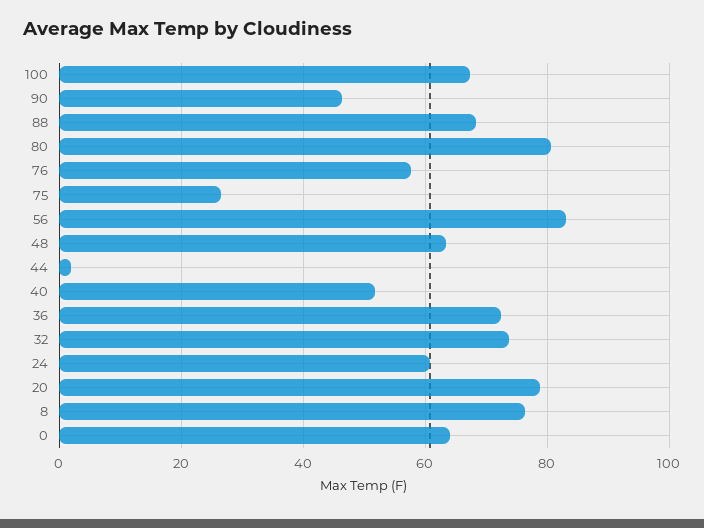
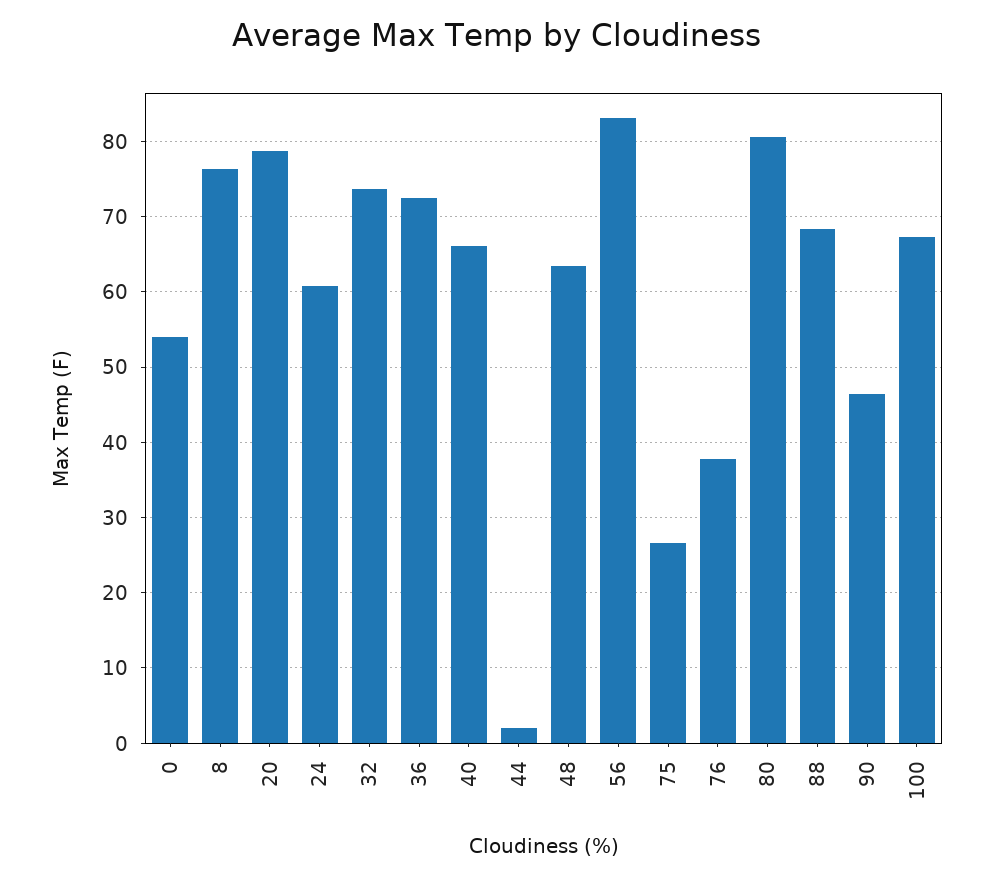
  {
    "100": 67,
    "90": 46,
    "88": 68,
    "80": 81,
-   "76": 58,
+   "76": 38,
    "75": 27,
    "56": 83,
    "48": 63,
    "44": 2,
-   "40": 52,
+   "40": 66,
    "36": 72,
    "32": 74,
    "24": 61,
    "20": 79,
    "8": 76,
-   "0": 64
+   "0": 54
  }

